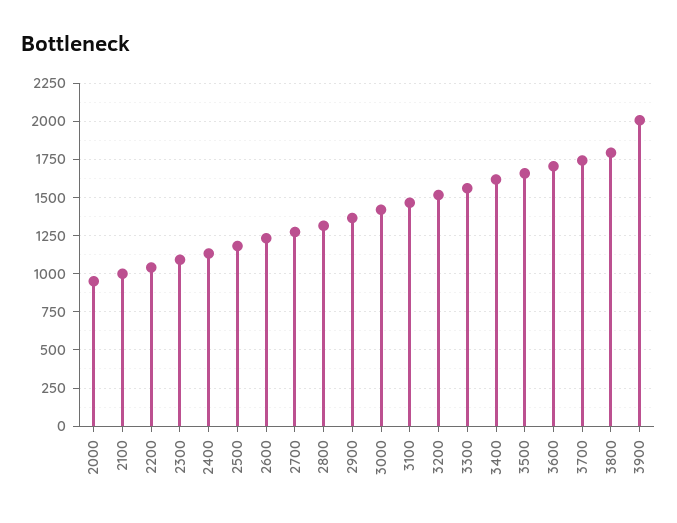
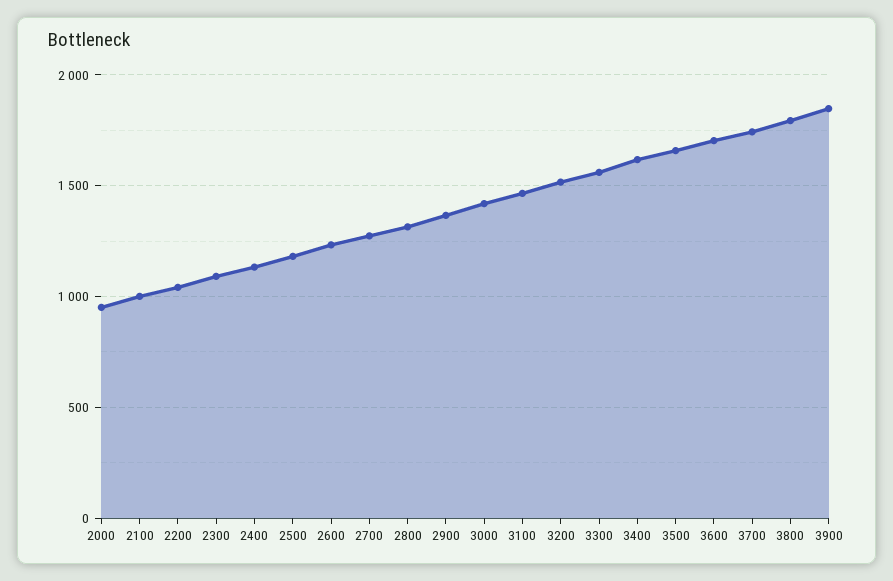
  {
    "2000": 950,
    "2100": 1000,
    "2200": 1050,
    "2300": 1100,
    "2400": 1150,
    "2500": 1200,
    "2600": 1250,
    "2700": 1250,
    "2800": 1300,
    "2900": 1350,
    "3000": 1400,
    "3100": 1450,
    "3200": 1500,
    "3300": 1550,
    "3400": 1600,
    "3500": 1650,
    "3600": 1700,
    "3700": 1750,
    "3800": 1800,
-   "3900": 2000
+   "3900": 1850
  }

